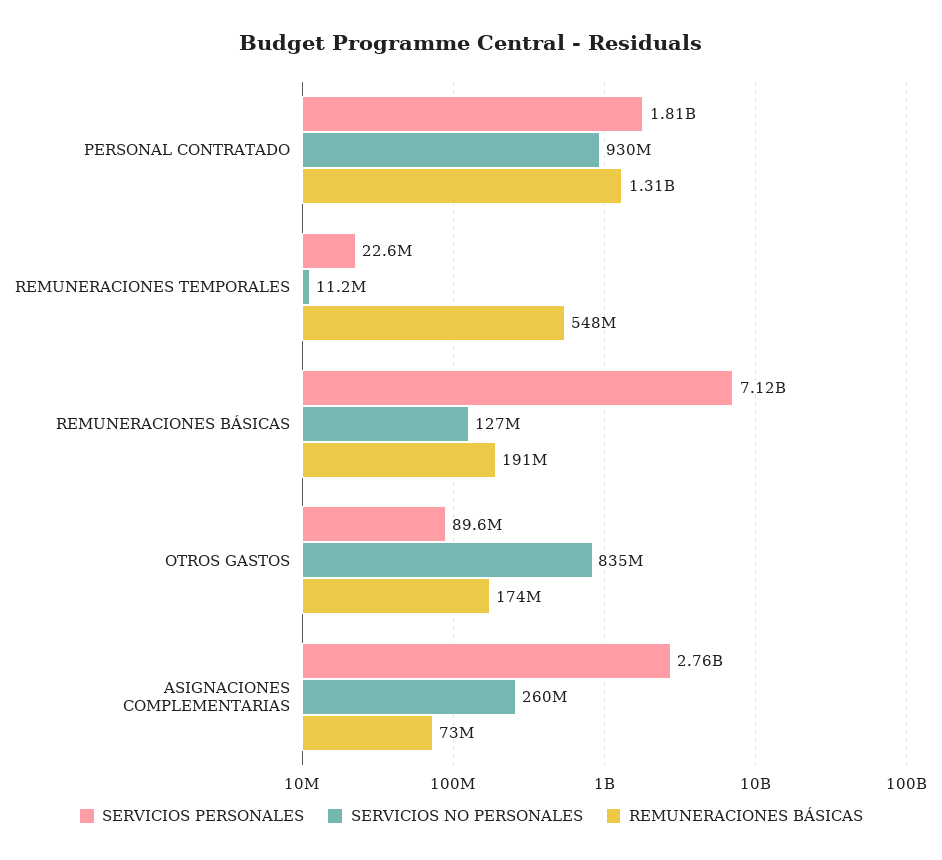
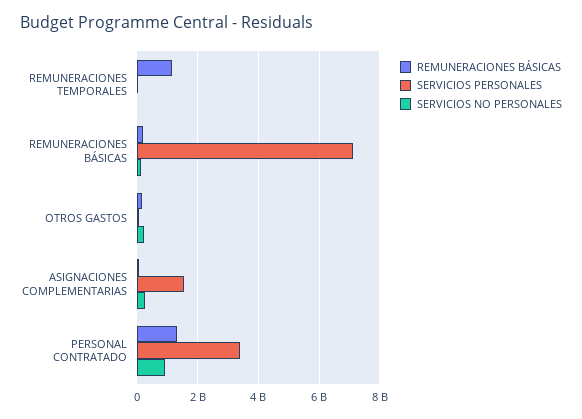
  {
    "SERVICIOS PERSONALES": {
-     "PERSONAL CONTRATADO": 1810000000,
+     "PERSONAL CONTRATADO": 3400000000,
      "REMUNERACIONES TEMPORALES": 22600000,
      "REMUNERACIONES BÁSICAS": 7120000000,
      "OTROS GASTOS": 89600000,
-     "ASIGNACIONES COMPLEMENTARIAS": 2760000000
+     "ASIGNACIONES COMPLEMENTARIAS": 1600000000
    },
    "SERVICIOS NO PERSONALES": {
      "PERSONAL CONTRATADO": 930000000,
      "REMUNERACIONES TEMPORALES": 11200000,
      "REMUNERACIONES BÁSICAS": 127000000,
-     "OTROS GASTOS": 835000000,
+     "OTROS GASTOS": 200000000,
      "ASIGNACIONES COMPLEMENTARIAS": 260000000
    },
    "REMUNERACIONES BÁSICAS": {
      "PERSONAL CONTRATADO": 1310000000,
-     "REMUNERACIONES TEMPORALES": 548000000,
+     "REMUNERACIONES TEMPORALES": 1200000000,
      "REMUNERACIONES BÁSICAS": 191000000,
      "OTROS GASTOS": 174000000,
      "ASIGNACIONES COMPLEMENTARIAS": 73000000
    }
  }

